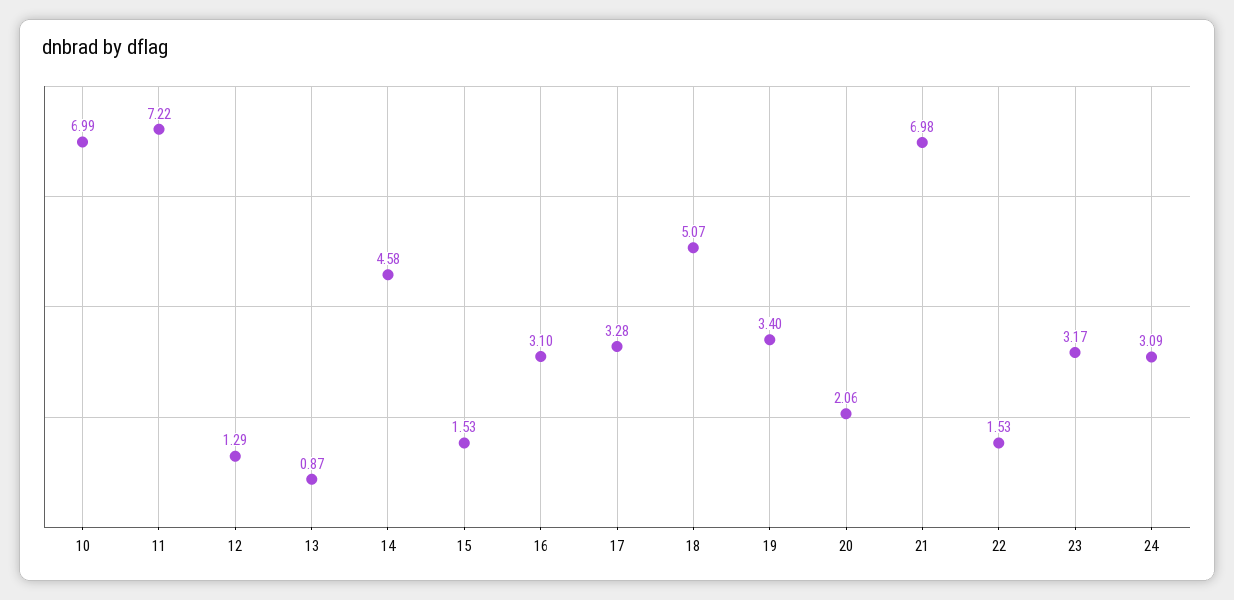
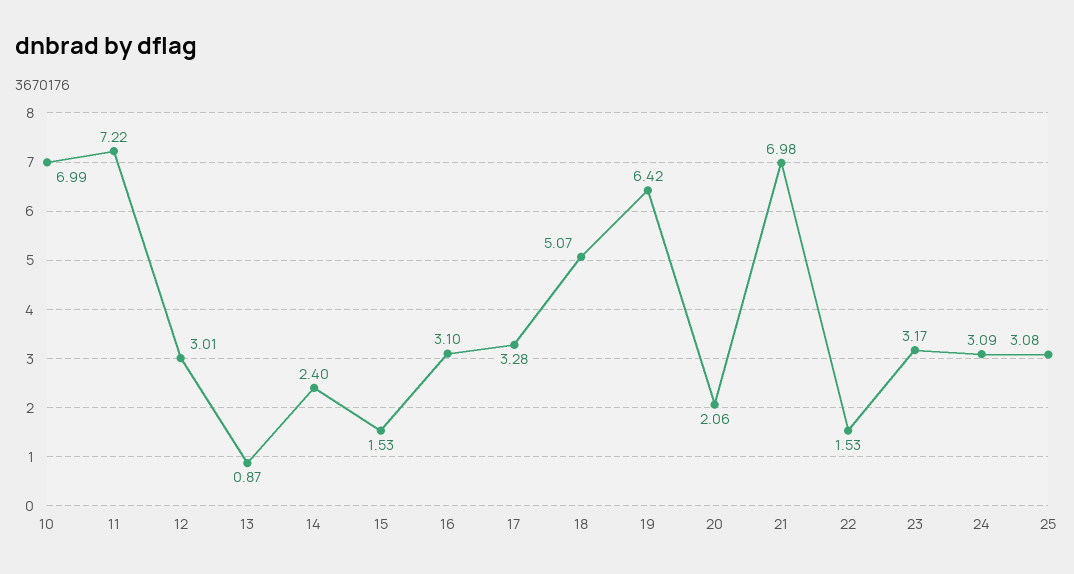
  {
    "10": 6.99,
    "11": 7.22,
-   "12": 1.29,
+   "12": 3.01,
    "13": 0.87,
-   "14": 4.58,
+   "14": 2.4,
    "15": 1.53,
    "16": 3.1,
    "17": 3.28,
    "18": 5.07,
-   "19": 3.4,
+   "19": 6.42,
    "20": 2.06,
    "21": 6.98,
    "22": 1.53,
    "23": 3.17,
-   "24": 3.09
+   "24": 3.09,
+   "25": 3.08
  }

